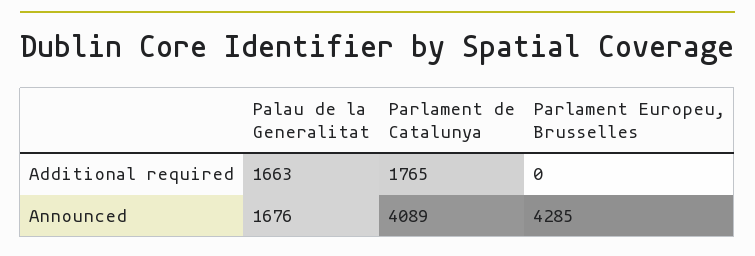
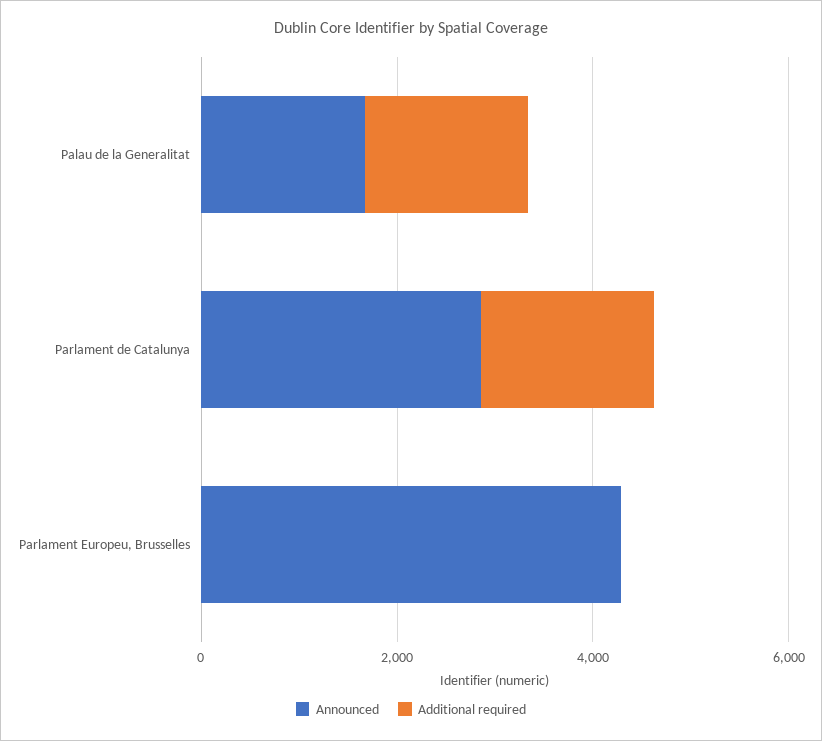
  {
    "Additional required": {
      "Palau de la Generalitat": 1663,
      "Parlament de Catalunya": 1765,
      "Parlament Europeu, Brusselles": 0
    },
    "Announced": {
      "Palau de la Generalitat": 1676,
-     "Parlament de Catalunya": 4089,
+     "Parlament de Catalunya": 3000,
      "Parlament Europeu, Brusselles": 4285
    }
  }

